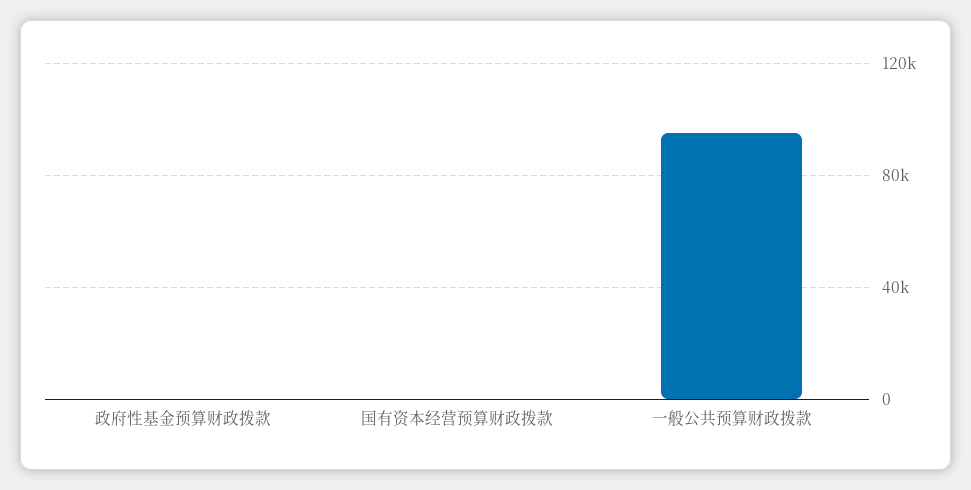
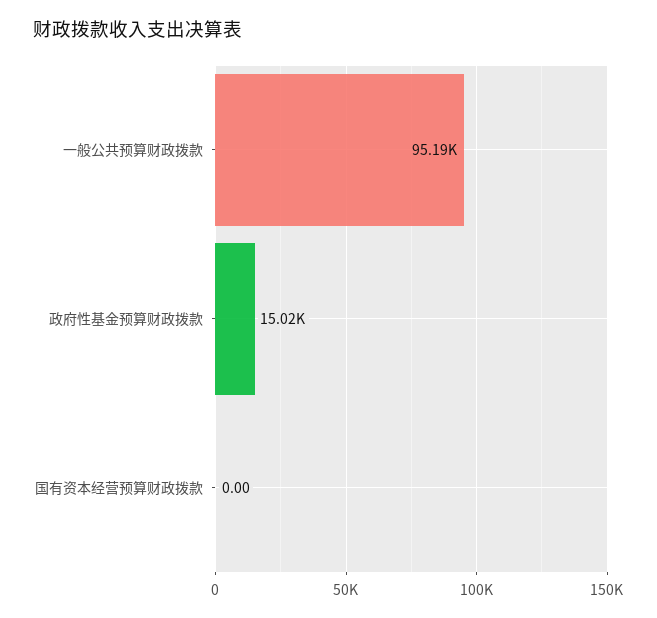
  {
-   "政府性基金预算财政拨款": 0,
+   "政府性基金预算财政拨款": 15020,
    "国有资本经营预算财政拨款": 0,
    "一般公共预算财政拨款": 95190
  }

